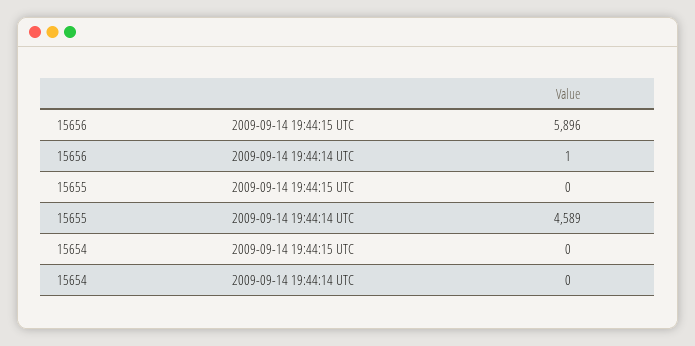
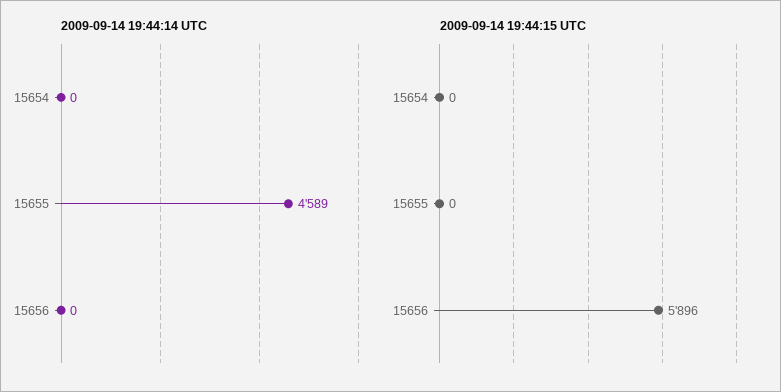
  {
    "2009-09-14 19:44:15 UTC": {
      "15656": 5896,
      "15655": 0,
      "15654": 0
    },
    "2009-09-14 19:44:14 UTC": {
-     "15656": 1,
+     "15656": 0,
      "15655": 4589,
      "15654": 0
    }
  }

